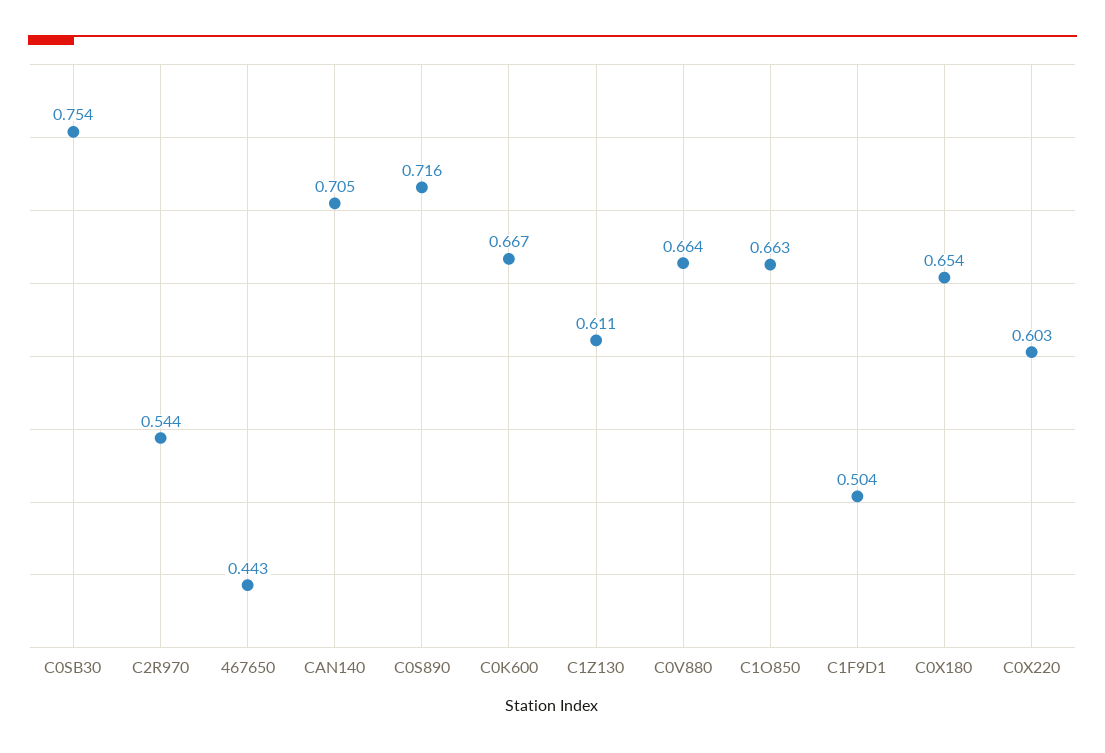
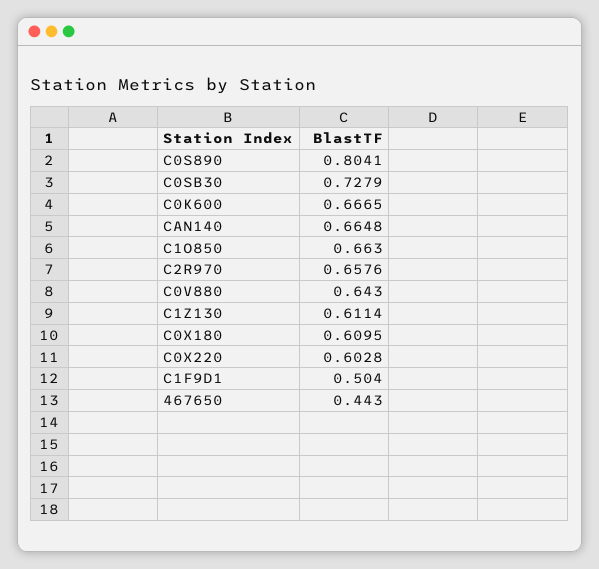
  {
-   "C0SB30": 0.754,
+   "C0SB30": 0.7279,
-   "C2R970": 0.544,
+   "C2R970": 0.6576,
    "467650": 0.443,
-   "CAN140": 0.705,
+   "CAN140": 0.6648,
-   "C0S890": 0.716,
+   "C0S890": 0.8041,
    "C0K600": 0.6665,
    "C1Z130": 0.6114,
-   "C0V880": 0.664,
+   "C0V880": 0.643,
    "C1O850": 0.663,
    "C1F9D1": 0.504,
-   "C0X180": 0.654,
+   "C0X180": 0.6095,
    "C0X220": 0.6028
  }

